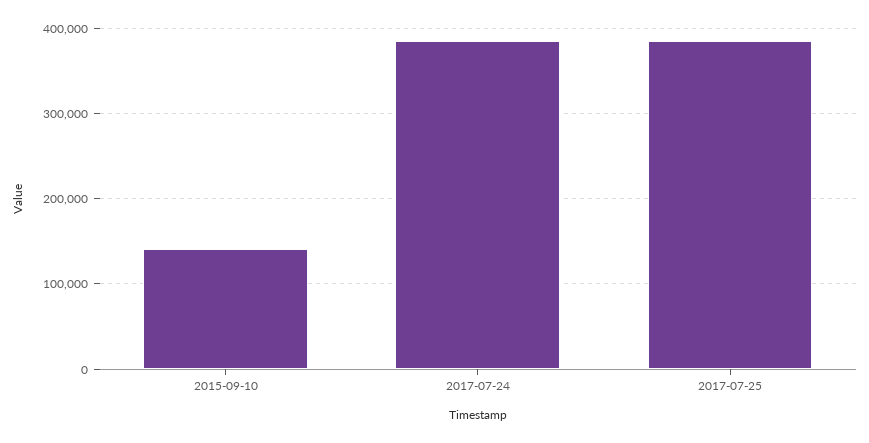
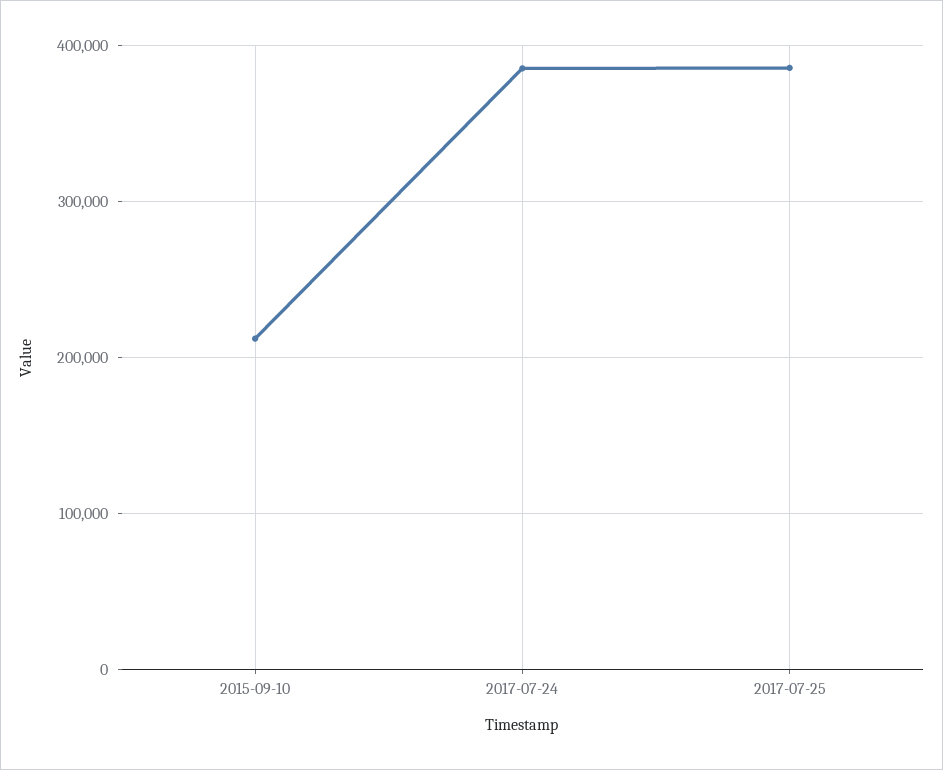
  {
-   "2015-09-10": 140000,
+   "2015-09-10": 210000,
    "2017-07-24": 390000,
    "2017-07-25": 390000
  }

